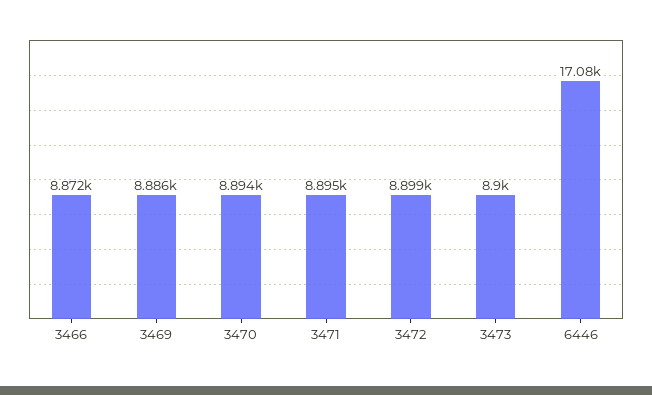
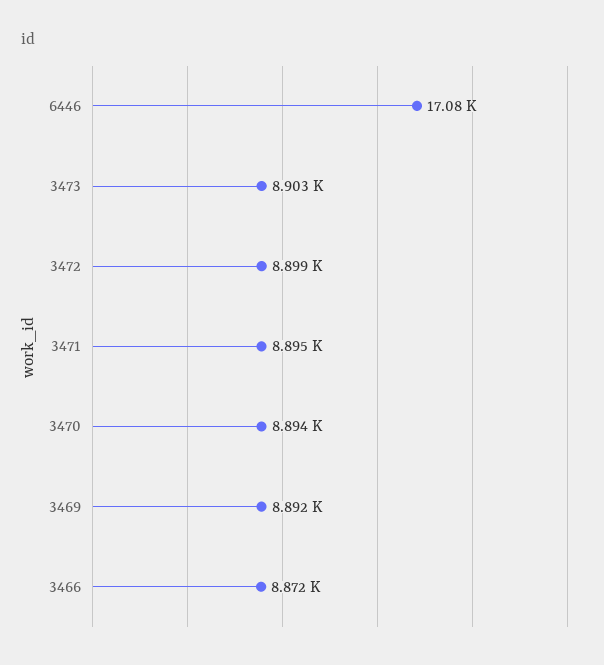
  {
    "3466": 8872,
-   "3469": 8886,
+   "3469": 8892,
    "3470": 8894,
    "3471": 8895,
    "3472": 8899,
-   "3473": 8900,
+   "3473": 8903,
    "6446": 17080
  }

